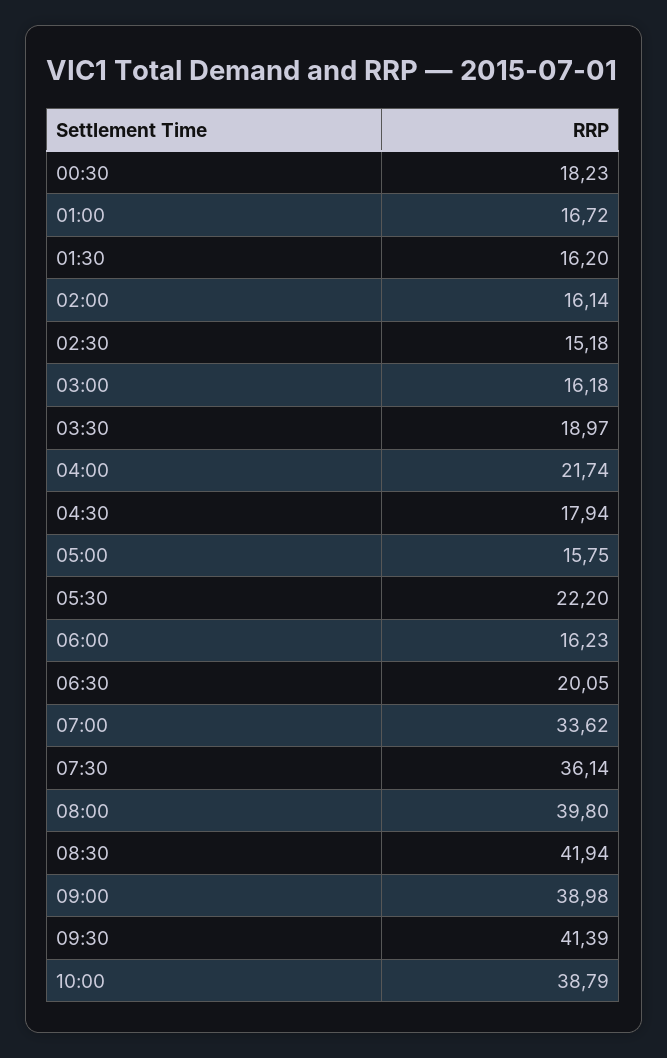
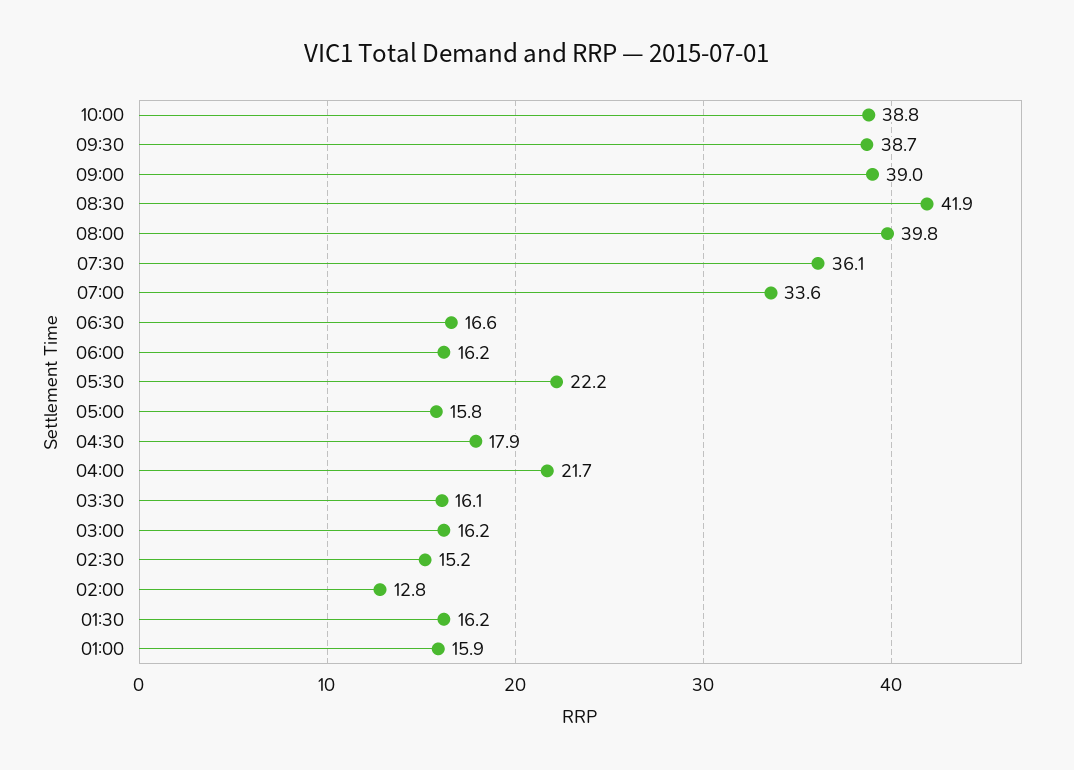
  {
-   "00:30": 18.23,
-   "01:00": 16.72,
+   "01:00": 15.9,
    "01:30": 16.2,
-   "02:00": 16.14,
+   "02:00": 12.8,
    "02:30": 15.18,
    "03:00": 16.18,
-   "03:30": 18.97,
+   "03:30": 16.1,
    "04:00": 21.74,
    "04:30": 17.94,
    "05:00": 15.75,
    "05:30": 22.2,
    "06:00": 16.23,
-   "06:30": 20.05,
+   "06:30": 16.6,
    "07:00": 33.62,
    "07:30": 36.14,
    "08:00": 39.8,
    "08:30": 41.94,
    "09:00": 38.98,
-   "09:30": 41.39,
+   "09:30": 38.7,
    "10:00": 38.79
  }

